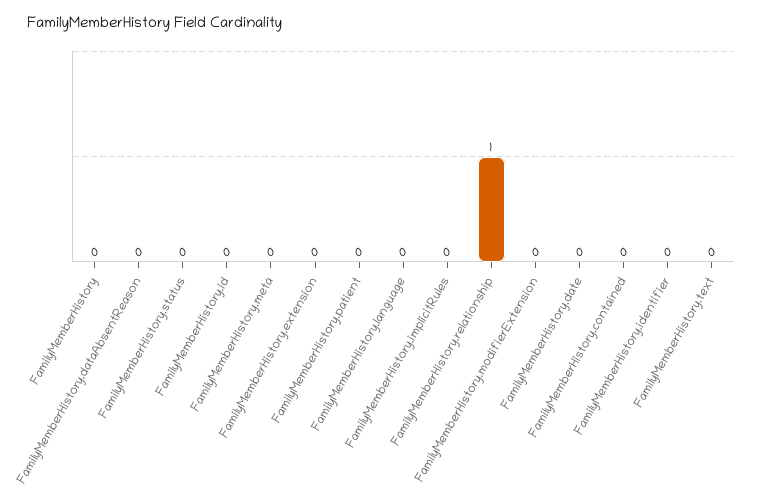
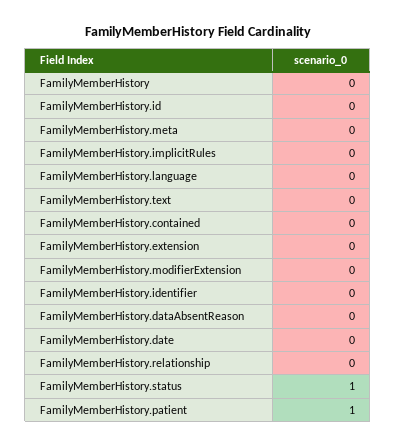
  {
    "FamilyMemberHistory": 0,
    "FamilyMemberHistory.dataAbsentReason": 0,
-   "FamilyMemberHistory.status": 0,
+   "FamilyMemberHistory.status": 1,
    "FamilyMemberHistory.id": 0,
    "FamilyMemberHistory.meta": 0,
    "FamilyMemberHistory.extension": 0,
-   "FamilyMemberHistory.patient": 0,
+   "FamilyMemberHistory.patient": 1,
    "FamilyMemberHistory.language": 0,
    "FamilyMemberHistory.implicitRules": 0,
-   "FamilyMemberHistory.relationship": 1,
+   "FamilyMemberHistory.relationship": 0,
    "FamilyMemberHistory.modifierExtension": 0,
    "FamilyMemberHistory.date": 0,
    "FamilyMemberHistory.contained": 0,
    "FamilyMemberHistory.identifier": 0,
    "FamilyMemberHistory.text": 0
  }

